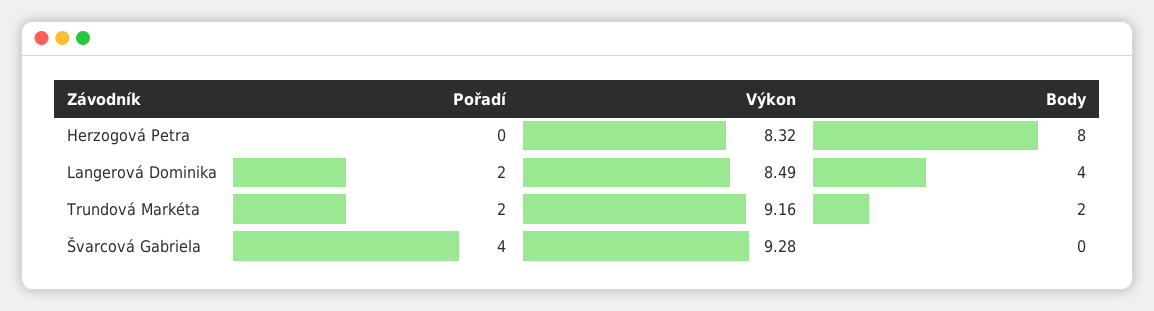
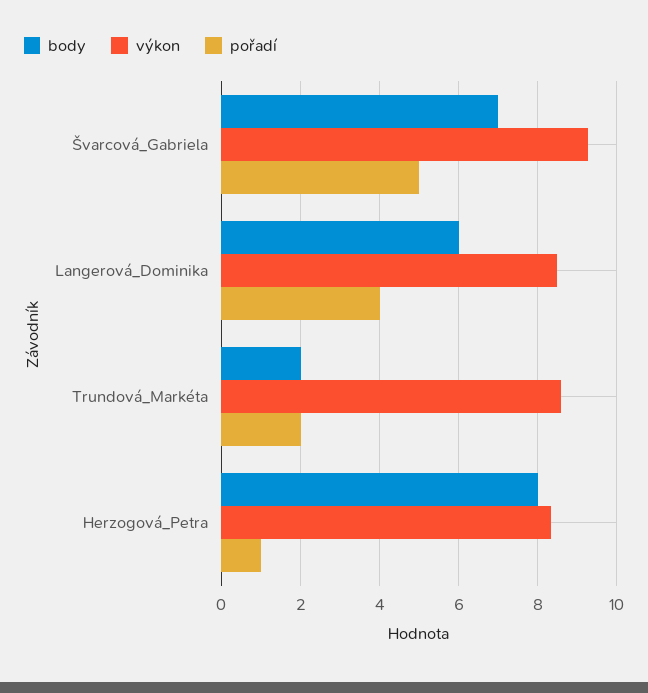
  {
    "Pořadí": {
-     "Herzogová Petra": 0,
+     "Herzogová Petra": 1,
-     "Langerová Dominika": 2,
+     "Langerová Dominika": 4,
      "Trundová Markéta": 2,
-     "Švarcová Gabriela": 4
+     "Švarcová Gabriela": 5
    },
    "Výkon": {
      "Herzogová Petra": 8.32,
      "Langerová Dominika": 8.49,
-     "Trundová Markéta": 9.16,
+     "Trundová Markéta": 8.6,
      "Švarcová Gabriela": 9.28
    },
    "Body": {
      "Herzogová Petra": 8,
-     "Langerová Dominika": 4,
+     "Langerová Dominika": 6,
      "Trundová Markéta": 2,
-     "Švarcová Gabriela": 0
+     "Švarcová Gabriela": 7
    }
  }

